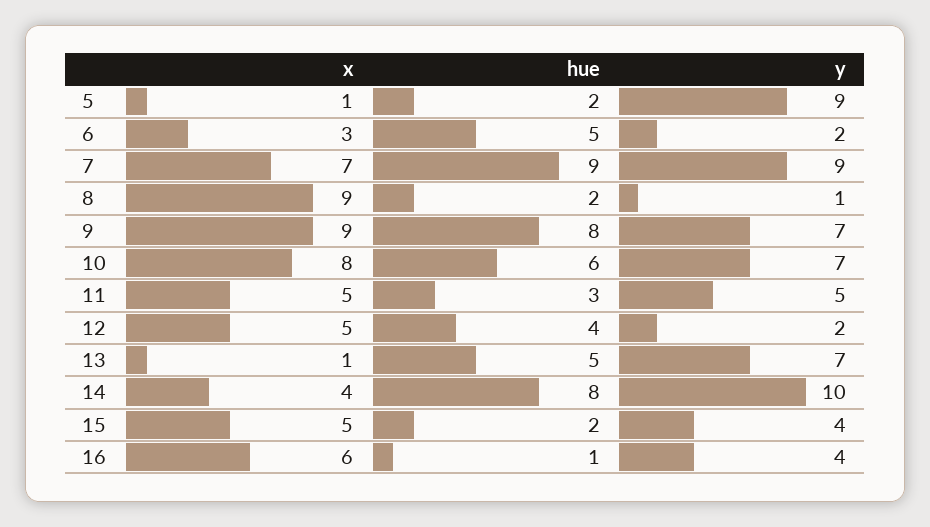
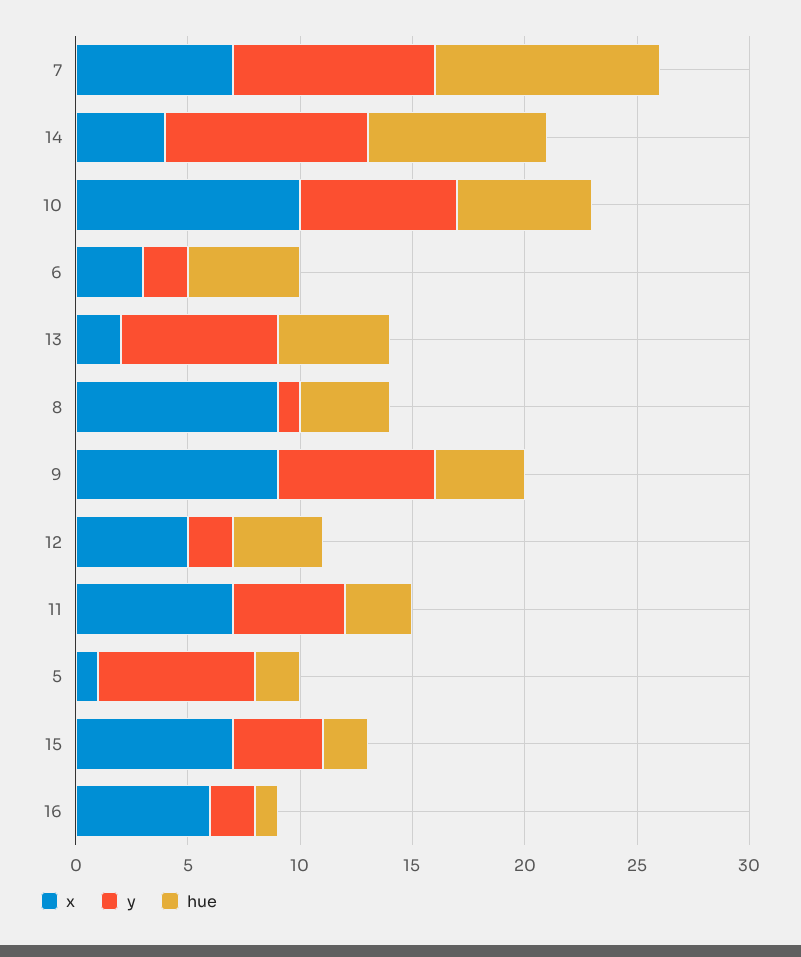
  {
    "x": {
      "5": 1,
      "6": 3,
      "7": 7,
      "8": 9,
      "9": 9,
-     "10": 8,
+     "10": 10,
-     "11": 5,
+     "11": 7,
      "12": 5,
-     "13": 1,
+     "13": 2,
      "14": 4,
-     "15": 5,
+     "15": 7,
      "16": 6
    },
    "hue": {
      "5": 2,
      "6": 5,
-     "7": 9,
+     "7": 10,
-     "8": 2,
+     "8": 4,
-     "9": 8,
+     "9": 4,
      "10": 6,
      "11": 3,
      "12": 4,
      "13": 5,
      "14": 8,
      "15": 2,
      "16": 1
    },
    "y": {
-     "5": 9,
+     "5": 7,
      "6": 2,
      "7": 9,
      "8": 1,
      "9": 7,
      "10": 7,
      "11": 5,
      "12": 2,
      "13": 7,
-     "14": 10,
+     "14": 9,
      "15": 4,
-     "16": 4
+     "16": 2
    }
  }

